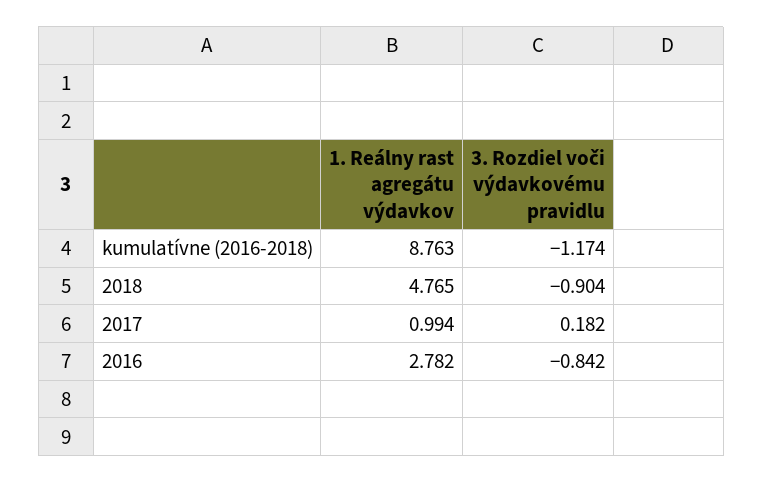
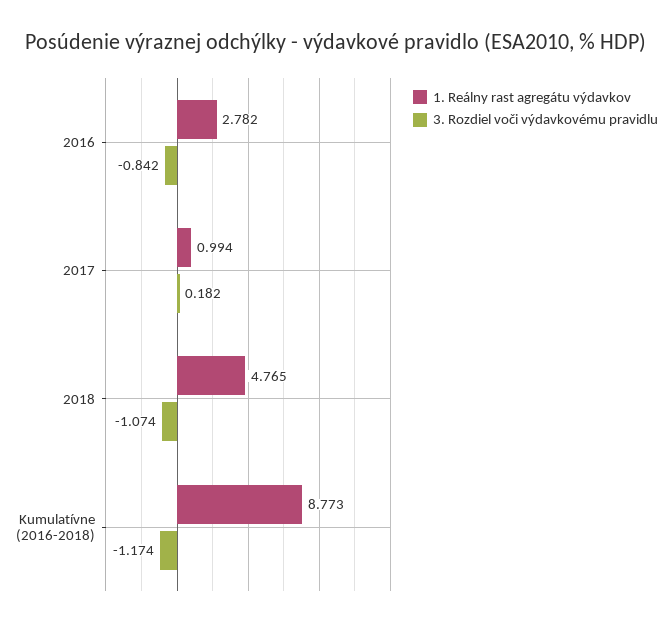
  {
    "1. Reálny rast agregátu výdavkov": {
-     "kumulatívne (2016-2018)": 8.763,
+     "kumulatívne (2016-2018)": 8.773,
      "2018": 4.765,
      "2017": 0.994,
      "2016": 2.782
    },
    "3. Rozdiel voči výdavkovému pravidlu": {
      "kumulatívne (2016-2018)": -1.174,
-     "2018": -0.904,
+     "2018": -1.074,
      "2017": 0.182,
      "2016": -0.842
    }
  }

